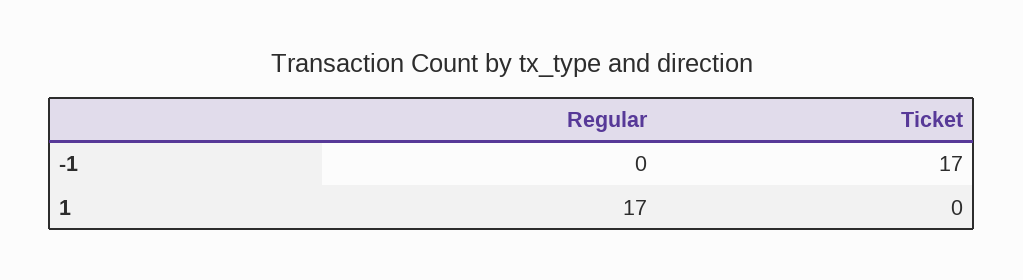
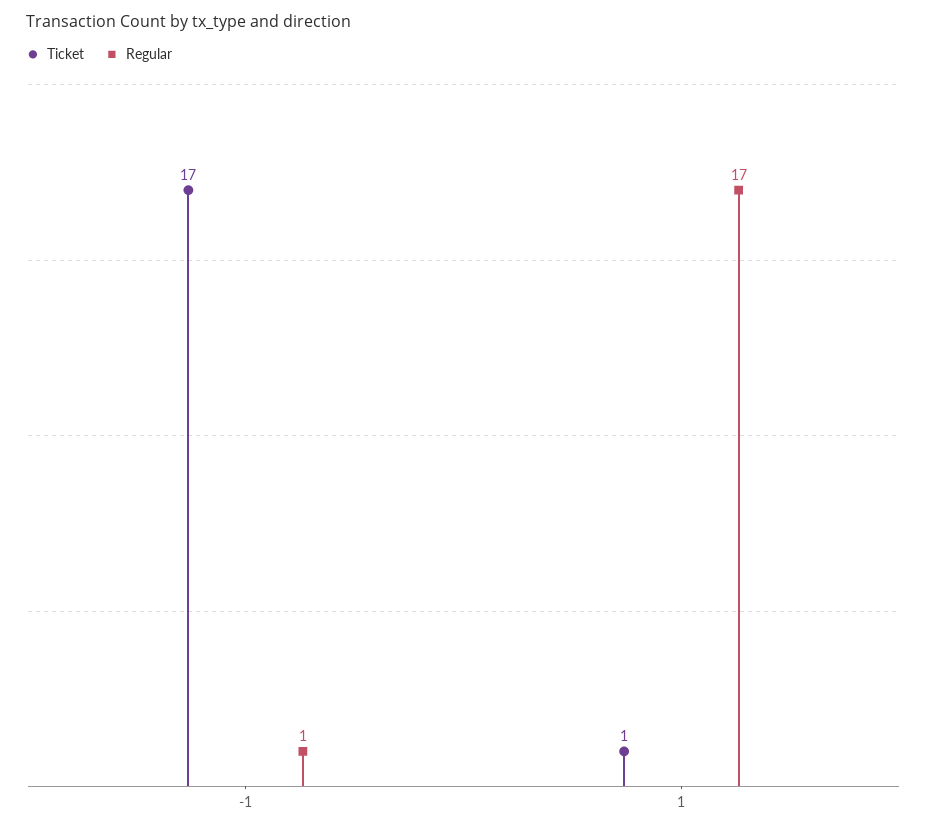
  {
    "Regular": {
-     "-1": 0,
+     "-1": 1,
      "1": 17
    },
    "Ticket": {
      "-1": 17,
-     "1": 0
+     "1": 1
    }
  }

